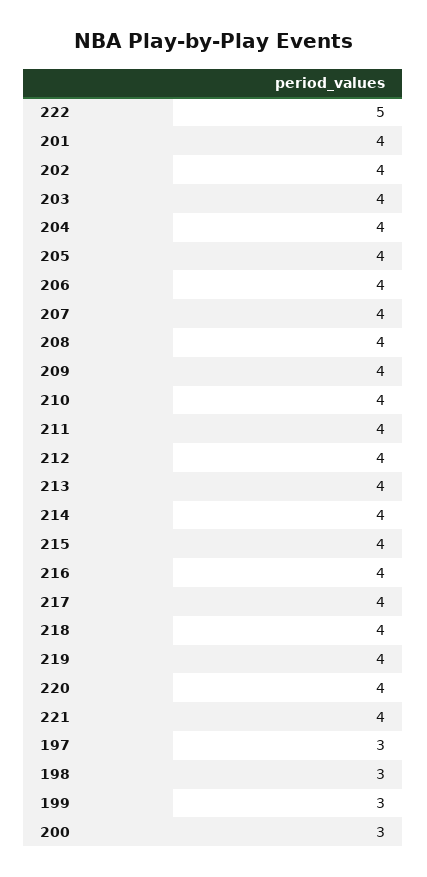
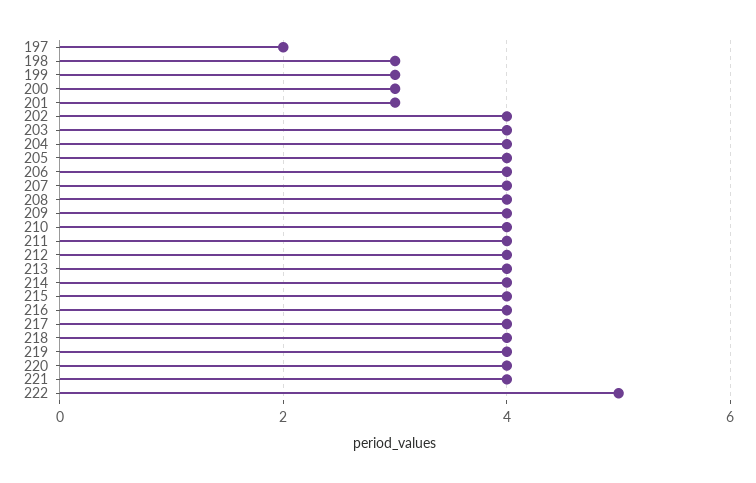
  {
    "222": 5,
-   "201": 4,
+   "201": 3,
    "202": 4,
    "203": 4,
    "204": 4,
    "205": 4,
    "206": 4,
    "207": 4,
    "208": 4,
    "209": 4,
    "210": 4,
    "211": 4,
    "212": 4,
    "213": 4,
    "214": 4,
    "215": 4,
    "216": 4,
    "217": 4,
    "218": 4,
    "219": 4,
    "220": 4,
    "221": 4,
-   "197": 3,
+   "197": 2,
    "198": 3,
    "199": 3,
    "200": 3
  }

